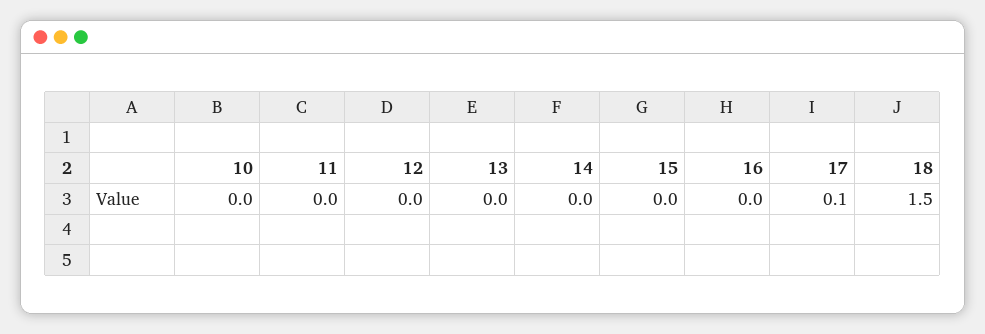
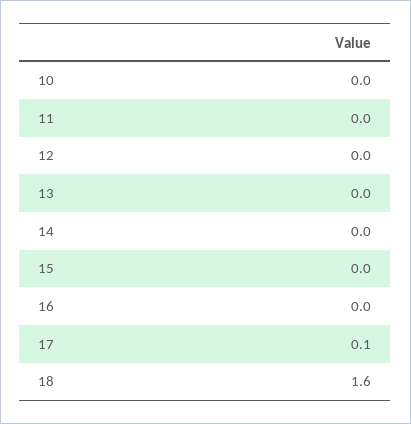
  {
    "10": 0,
    "11": 0,
    "12": 0,
    "13": 0,
    "14": 0,
    "15": 0,
    "16": 0,
    "17": 0.1,
-   "18": 1.5
+   "18": 1.6
  }

